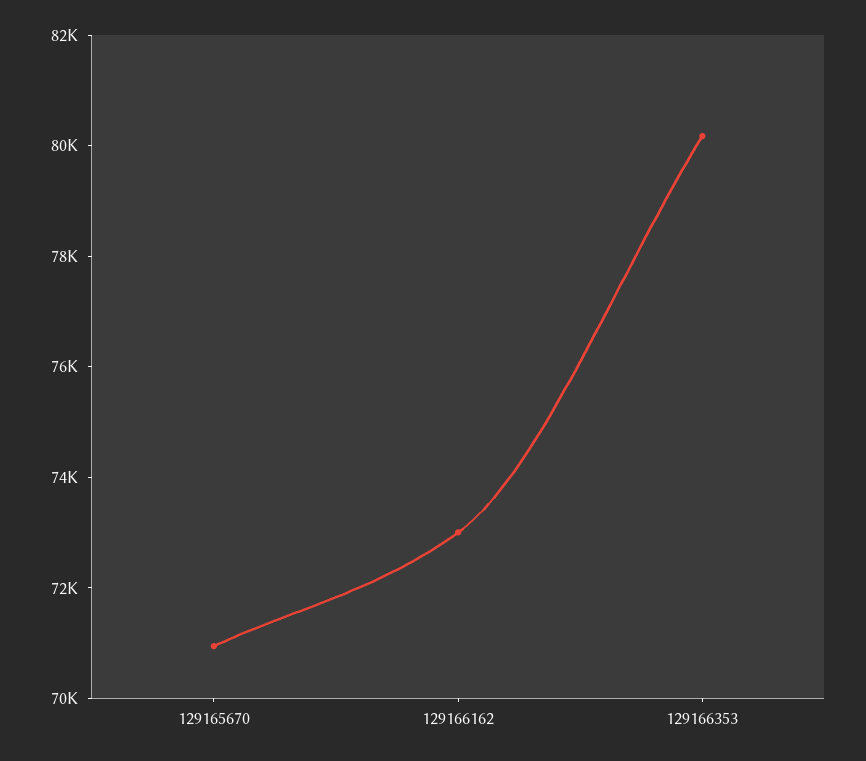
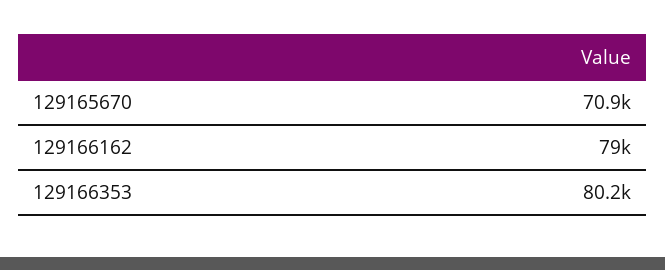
  {
    "129165670": 70900,
-   "129166162": 73000,
+   "129166162": 79000,
    "129166353": 80200
  }

